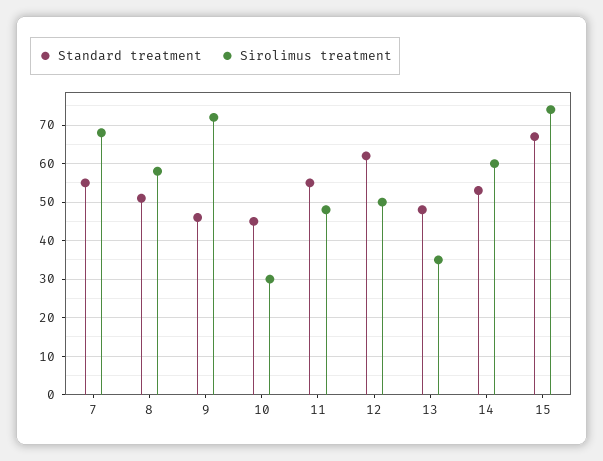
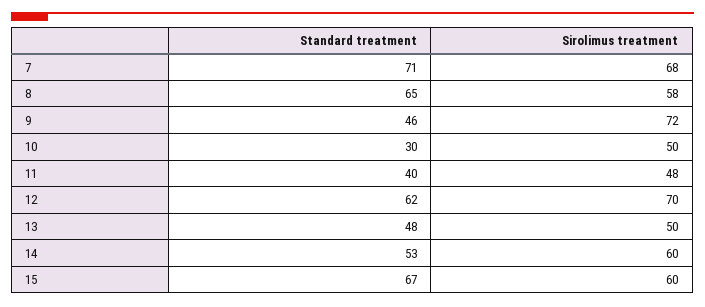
  {
    "Standard treatment": {
-     "7": 55,
+     "7": 71,
-     "8": 50,
+     "8": 65,
      "9": 46,
-     "10": 45,
+     "10": 30,
-     "11": 55,
+     "11": 40,
      "12": 62,
      "13": 48,
      "14": 53,
      "15": 67
    },
    "Sirolimus treatment": {
      "7": 68,
      "8": 58,
      "9": 72,
-     "10": 30,
+     "10": 50,
      "11": 48,
-     "12": 50,
+     "12": 70,
-     "13": 35,
+     "13": 50,
      "14": 60,
-     "15": 75
+     "15": 60
    }
  }

